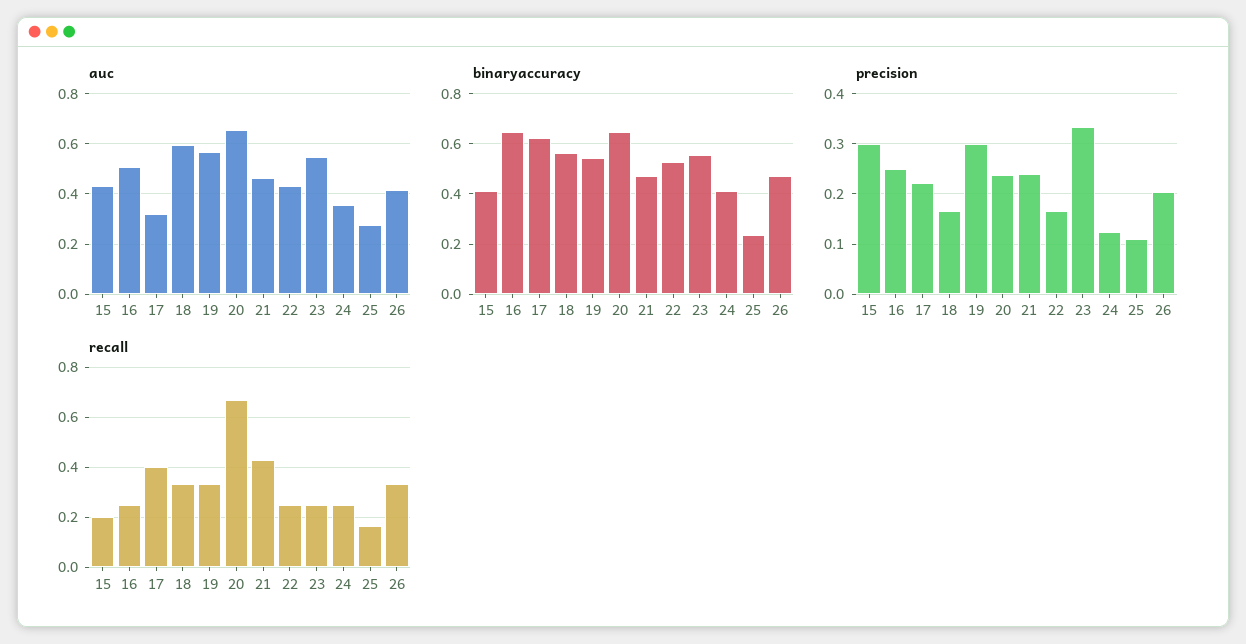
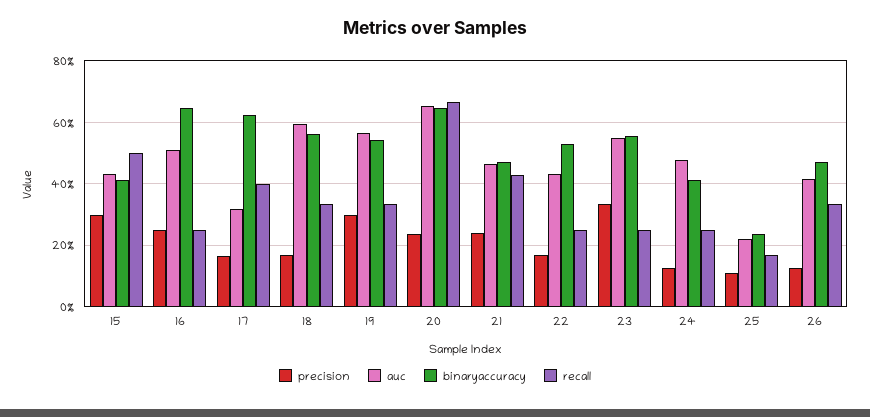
  {
    "auc": {
      "15": 0.44,
      "16": 0.5,
      "17": 0.32,
      "18": 0.6,
      "19": 0.56,
      "20": 0.66,
      "21": 0.46,
      "22": 0.44,
      "23": 0.54,
-     "24": 0.35,
+     "24": 0.48,
-     "25": 0.275,
+     "25": 0.22,
      "26": 0.42
    },
    "binaryaccuracy": {
      "15": 0.42,
      "16": 0.64,
      "17": 0.62,
      "18": 0.56,
      "19": 0.54,
      "20": 0.64,
      "21": 0.48,
      "22": 0.52,
      "23": 0.56,
      "24": 0.42,
      "25": 0.24,
      "26": 0.48
    },
    "precision": {
      "15": 0.3,
      "16": 0.26,
-     "17": 0.22,
+     "17": 0.16,
      "18": 0.16,
      "19": 0.3,
      "20": 0.24,
      "21": 0.24,
      "22": 0.16,
      "23": 0.34,
      "24": 0.12,
      "25": 0.12,
-     "26": 0.2
+     "26": 0.12
    },
    "recall": {
-     "15": 0.2,
+     "15": 0.5,
      "16": 0.26,
      "17": 0.4,
      "18": 0.34,
      "19": 0.34,
      "20": 0.66,
      "21": 0.42,
      "22": 0.26,
      "23": 0.26,
      "24": 0.26,
      "25": 0.16,
      "26": 0.34
    }
  }

